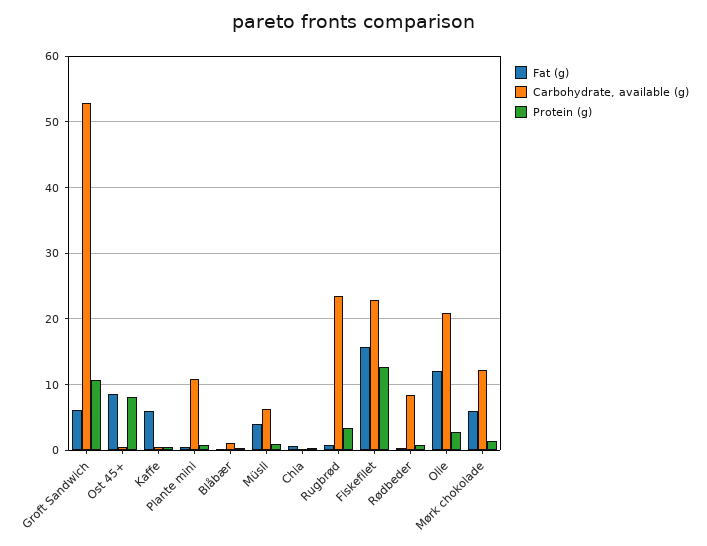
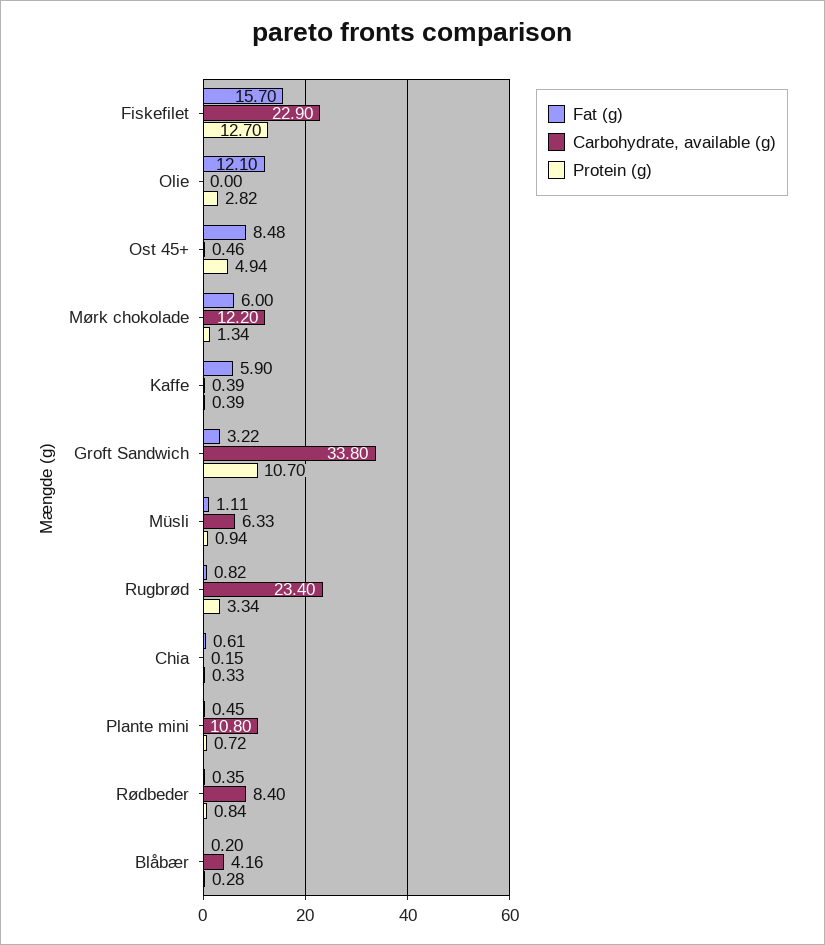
  {
    "Fat (g)": {
-     "Groft Sandwich": 6,
+     "Groft Sandwich": 3.22,
      "Ost 45+": 8.48,
      "Kaffe": 5.9,
      "Plante mini": 0.45,
      "Blåbær": 0.2,
-     "Müsli": 4,
+     "Müsli": 1.11,
      "Chia": 0.61,
      "Rugbrød": 0.82,
      "Fiskefilet": 15.7,
      "Rødbeder": 0.35,
      "Olie": 12.1,
      "Mørk chokolade": 6
    },
    "Carbohydrate, available (g)": {
-     "Groft Sandwich": 53,
+     "Groft Sandwich": 33.8,
      "Ost 45+": 0.46,
      "Kaffe": 0.39,
      "Plante mini": 10.8,
-     "Blåbær": 1,
+     "Blåbær": 4.16,
      "Müsli": 6.33,
      "Chia": 0.15,
      "Rugbrød": 23.4,
      "Fiskefilet": 22.9,
      "Rødbeder": 8.4,
-     "Olie": 21,
+     "Olie": 0,
      "Mørk chokolade": 12.2
    },
    "Protein (g)": {
      "Groft Sandwich": 10.7,
-     "Ost 45+": 8,
+     "Ost 45+": 4.94,
      "Kaffe": 0.39,
      "Plante mini": 0.72,
      "Blåbær": 0.28,
      "Müsli": 0.94,
      "Chia": 0.33,
      "Rugbrød": 3.34,
      "Fiskefilet": 12.7,
      "Rødbeder": 0.84,
      "Olie": 2.82,
      "Mørk chokolade": 1.34
    }
  }

